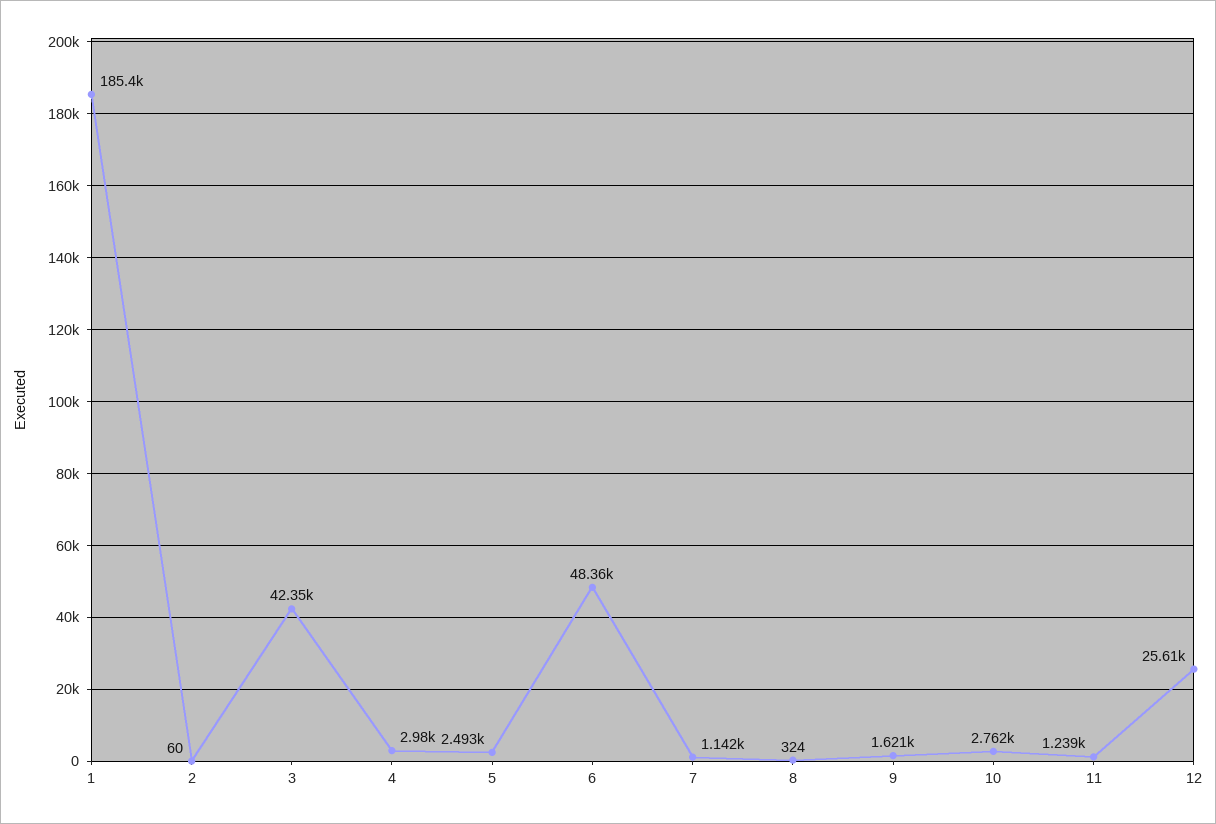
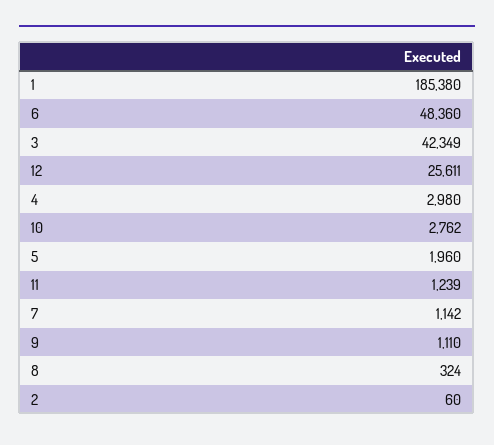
  {
    "1": 185380,
    "2": 60,
    "3": 42349,
    "4": 2980,
-   "5": 2493,
+   "5": 1960,
    "6": 48360,
    "7": 1142,
    "8": 324,
-   "9": 1621,
+   "9": 1110,
    "10": 2762,
    "11": 1239,
    "12": 25611
  }

